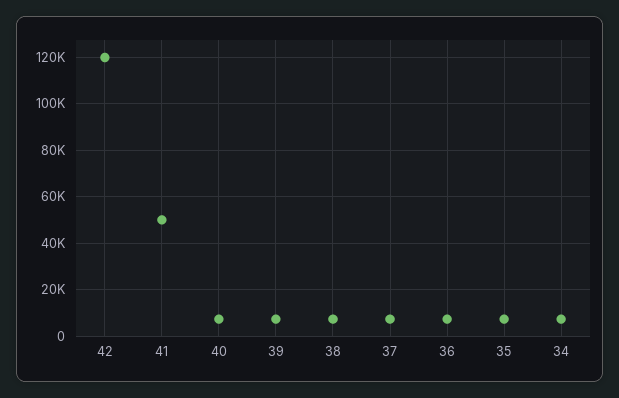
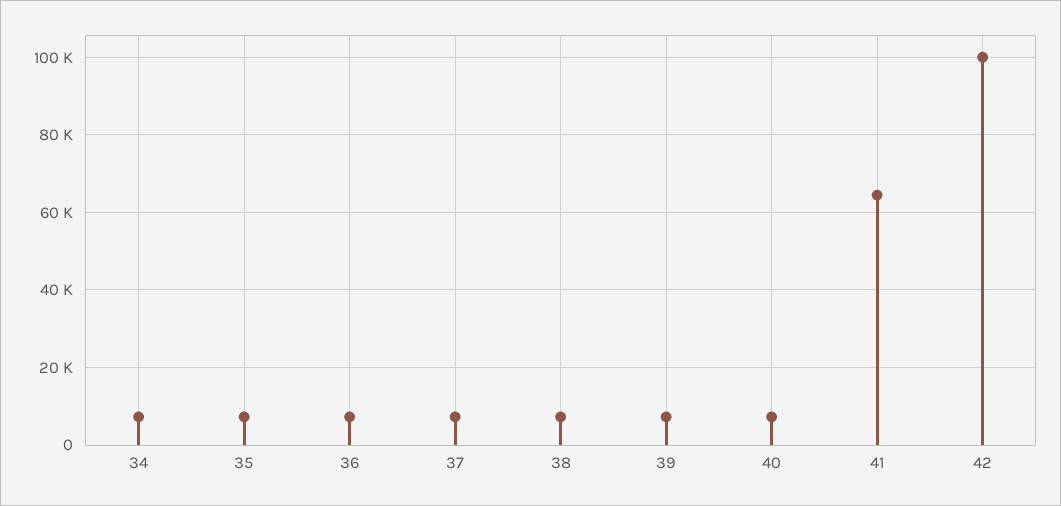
  {
-   "42": 120000,
+   "42": 100000,
-   "41": 50000,
+   "41": 64000,
    "40": 8000,
    "39": 8000,
    "38": 8000,
    "37": 8000,
    "36": 8000,
    "35": 8000,
    "34": 8000
  }

